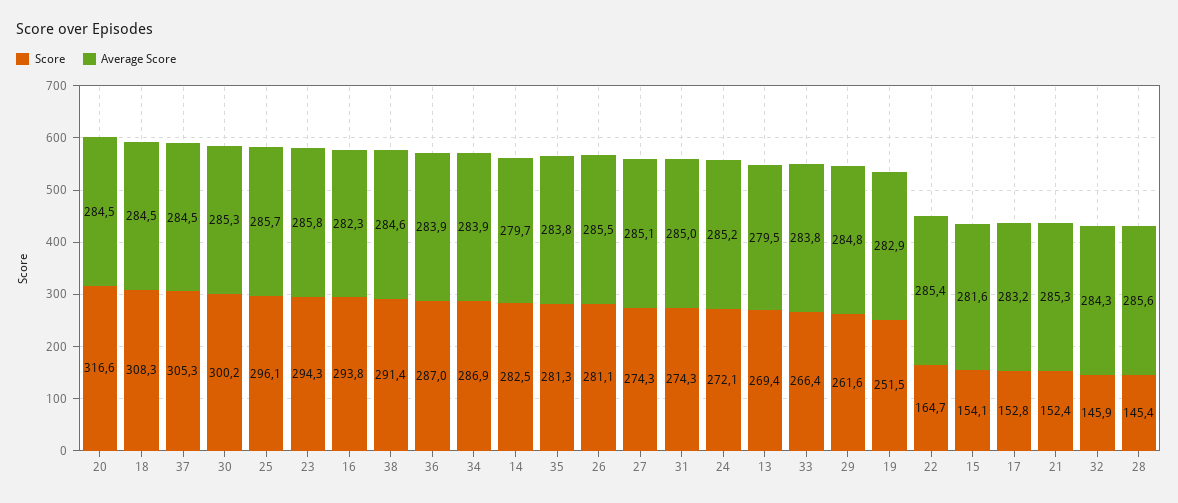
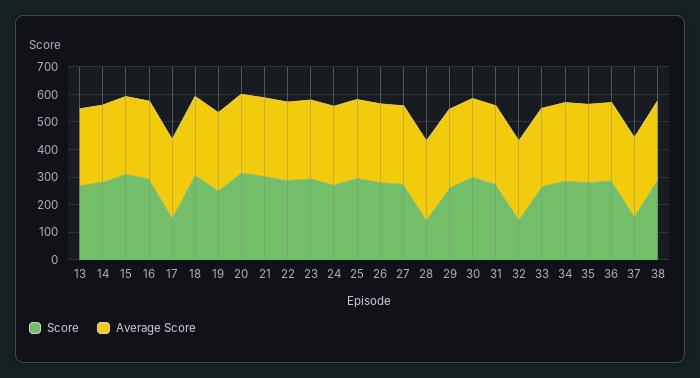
  {
    "Score": {
      "20": 316.6,
      "18": 308.3,
-     "37": 305.3,
+     "37": 150,
      "30": 300.2,
      "25": 296.1,
      "23": 294.3,
      "16": 293.8,
      "38": 291.4,
      "36": 287,
      "34": 286.9,
      "14": 282.5,
      "35": 281.3,
      "26": 281.1,
      "27": 274.3,
      "31": 274.3,
      "24": 272.1,
      "13": 269.4,
      "33": 266.4,
      "29": 261.6,
      "19": 251.5,
-     "22": 164.7,
+     "22": 300,
-     "15": 154.1,
+     "15": 300,
      "17": 152.8,
-     "21": 152.4,
+     "21": 300,
      "32": 145.9,
      "28": 145.4
    },
    "Average Score": {
      "20": 284.5,
      "18": 284.5,
      "37": 284.5,
      "30": 285.3,
      "25": 285.7,
      "23": 285.8,
      "16": 282.3,
      "38": 284.6,
      "36": 283.9,
      "34": 283.9,
      "14": 279.7,
      "35": 283.8,
      "26": 285.5,
      "27": 285.1,
      "31": 285,
      "24": 285.2,
      "13": 279.5,
      "33": 283.8,
      "29": 284.8,
      "19": 282.9,
      "22": 285.4,
      "15": 281.6,
      "17": 283.2,
      "21": 285.3,
      "32": 284.3,
      "28": 285.6
    }
  }

